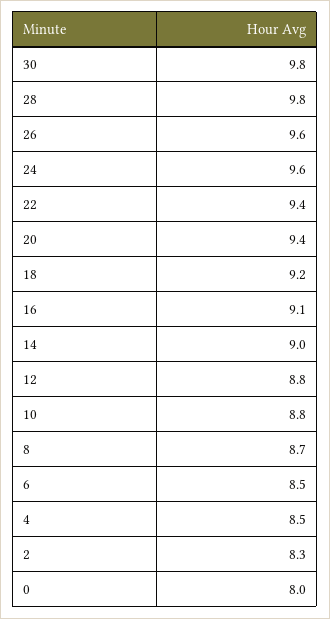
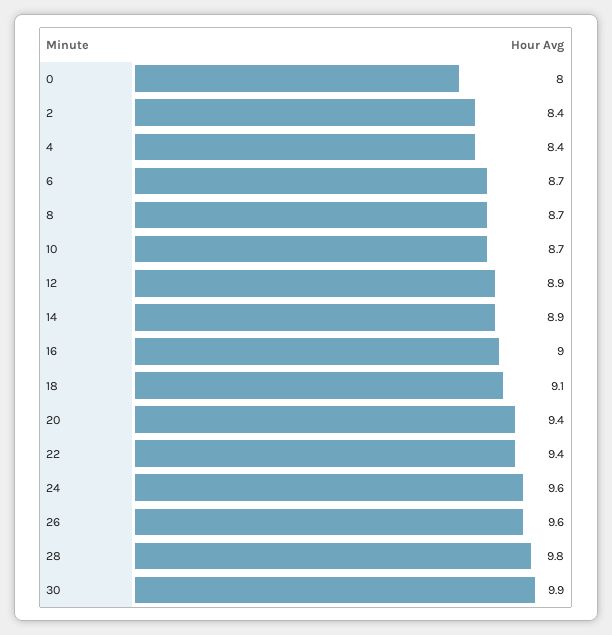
  {
-   "30": 9.8,
+   "30": 9.9,
    "28": 9.8,
    "26": 9.6,
    "24": 9.6,
    "22": 9.4,
    "20": 9.4,
-   "18": 9.2,
+   "18": 9.1,
-   "16": 9.1,
+   "16": 9,
-   "14": 9,
+   "14": 8.9,
-   "12": 8.8,
+   "12": 8.9,
-   "10": 8.8,
+   "10": 8.7,
    "8": 8.7,
-   "6": 8.5,
+   "6": 8.7,
-   "4": 8.5,
+   "4": 8.4,
-   "2": 8.3,
+   "2": 8.4,
    "0": 8
  }

